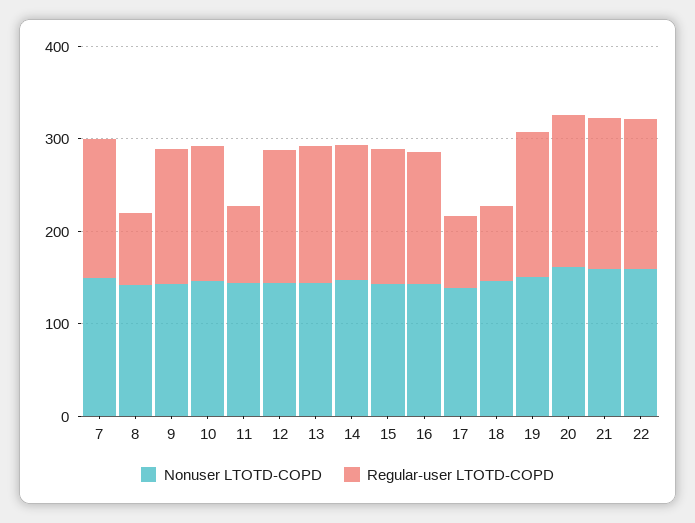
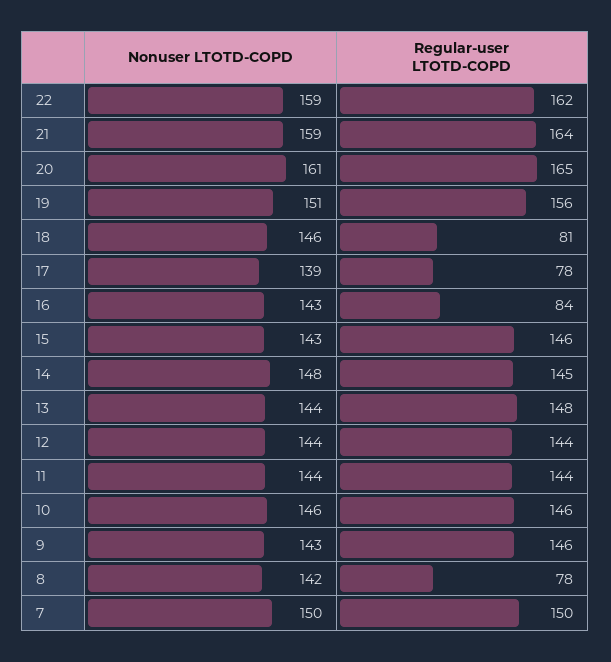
  {
    "Nonuser LTOTD-COPD": {
      "7": 150,
      "8": 142,
      "9": 143,
      "10": 146,
      "11": 144,
      "12": 144,
      "13": 144,
      "14": 148,
      "15": 143,
      "16": 143,
      "17": 139,
      "18": 146,
      "19": 151,
      "20": 161,
      "21": 159,
      "22": 159
    },
    "Regular-user LTOTD-COPD": {
      "7": 150,
      "8": 78,
      "9": 146,
      "10": 146,
-     "11": 80,
+     "11": 144,
      "12": 144,
      "13": 148,
      "14": 145,
      "15": 146,
-     "16": 140,
+     "16": 84,
      "17": 78,
      "18": 81,
      "19": 156,
      "20": 165,
      "21": 164,
      "22": 162
    }
  }

